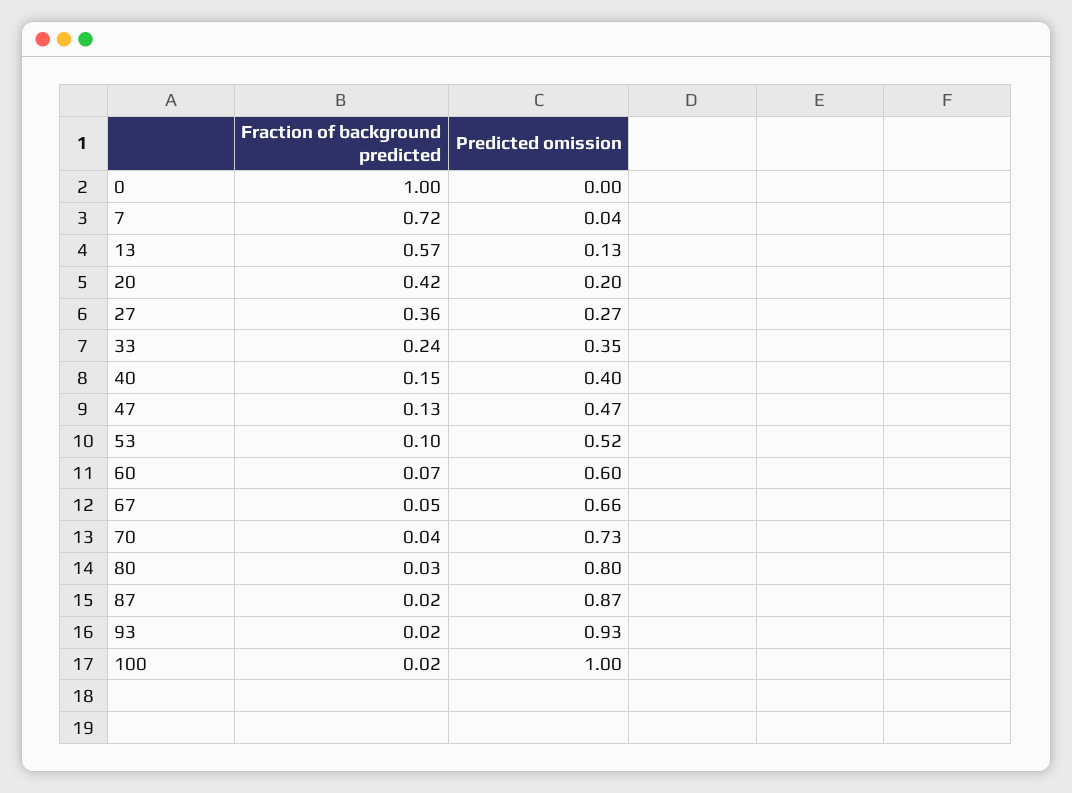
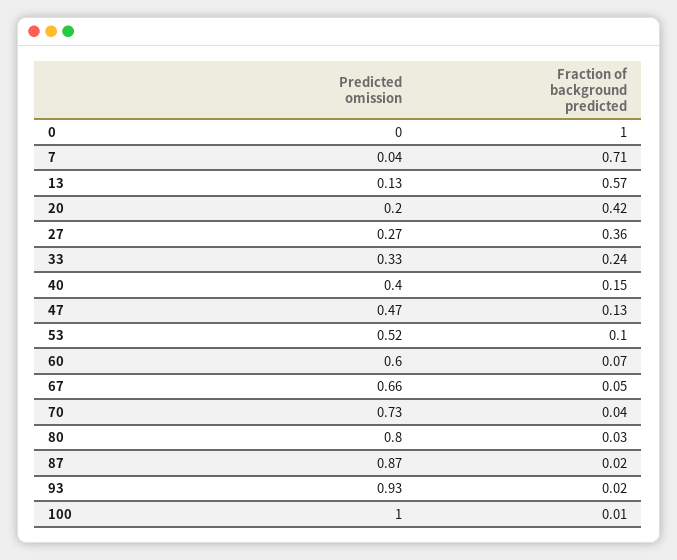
  {
    "Fraction of background predicted": {
      "0": 1,
-     "7": 0.72,
+     "7": 0.71,
      "13": 0.57,
      "20": 0.42,
      "27": 0.36,
      "33": 0.24,
      "40": 0.15,
      "47": 0.13,
      "53": 0.1,
      "60": 0.07,
      "67": 0.05,
      "70": 0.04,
      "80": 0.03,
      "87": 0.02,
      "93": 0.02,
-     "100": 0.02
+     "100": 0.01
    },
    "Predicted omission": {
      "0": 0,
      "7": 0.04,
      "13": 0.13,
      "20": 0.2,
      "27": 0.27,
-     "33": 0.35,
+     "33": 0.33,
      "40": 0.4,
      "47": 0.47,
      "53": 0.52,
      "60": 0.6,
      "67": 0.66,
      "70": 0.73,
      "80": 0.8,
      "87": 0.87,
      "93": 0.93,
      "100": 1
    }
  }

